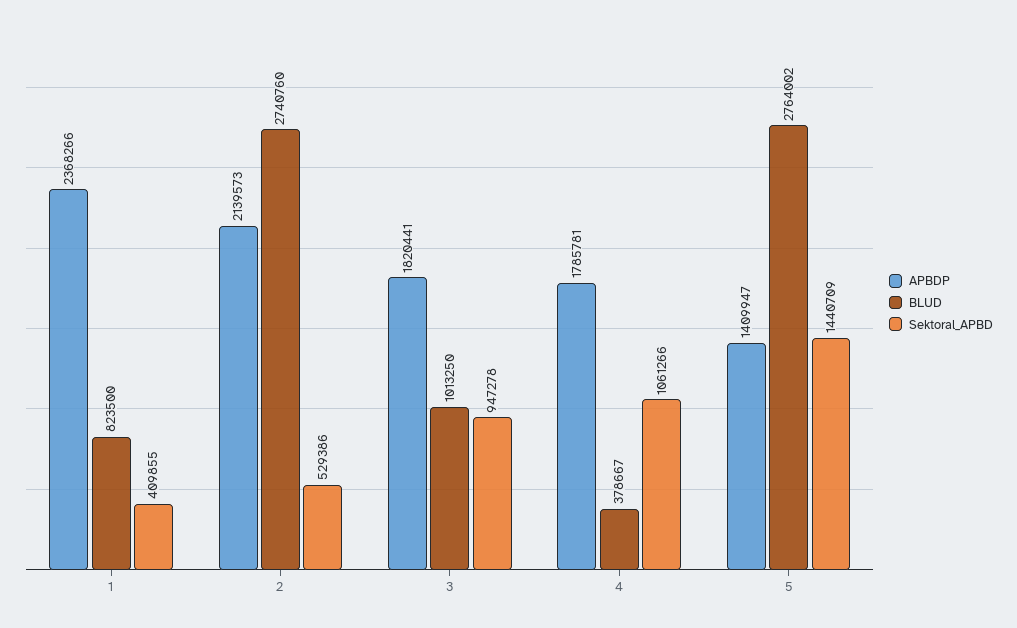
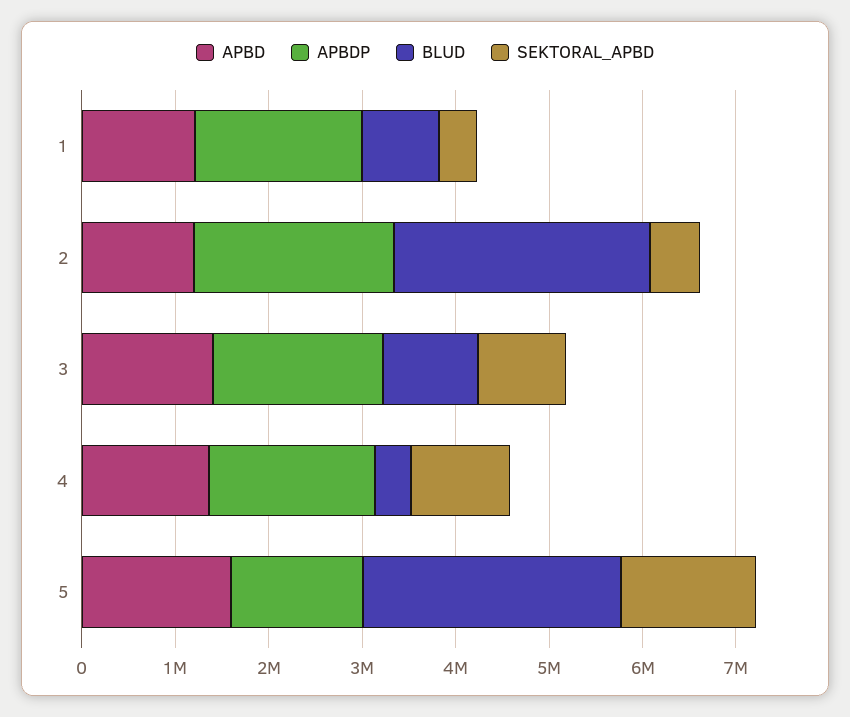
  {
    "APBDP": {
-     "1": 2368266,
+     "1": 1800000,
      "2": 2139573,
      "3": 1820441,
      "4": 1785781,
      "5": 1409947
    },
    "BLUD": {
      "1": 823500,
      "2": 2740760,
      "3": 1013250,
      "4": 378667,
      "5": 2764002
    },
    "Sektoral_APBD": {
      "1": 409855,
      "2": 529386,
      "3": 947278,
      "4": 1061266,
      "5": 1440709
-   }
+   },
+   "APBD": {
+     "1": 1200000,
+     "2": 1200000,
+     "3": 1400000,
+     "4": 1400000,
+     "5": 1600000
+   }
  }

